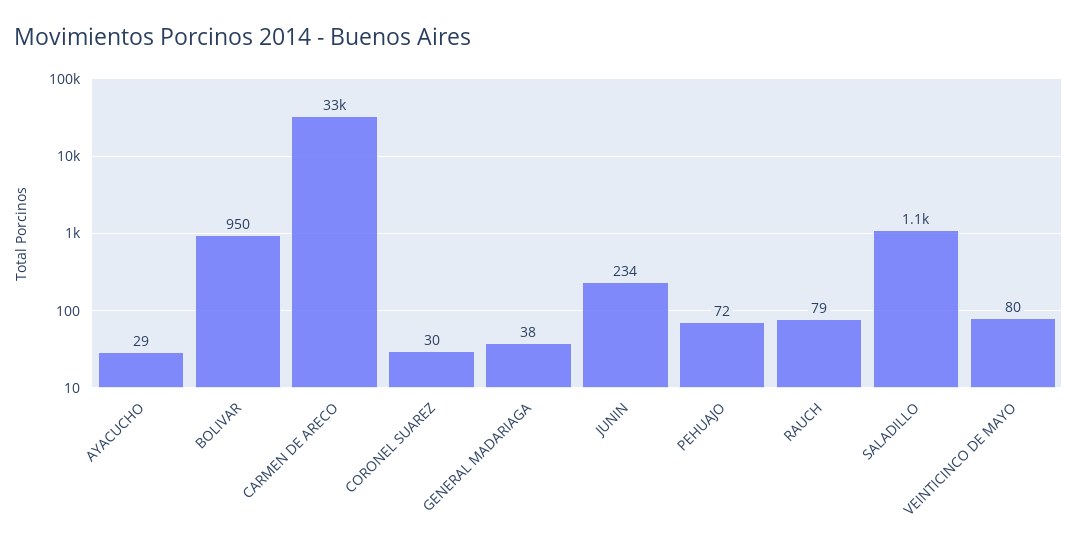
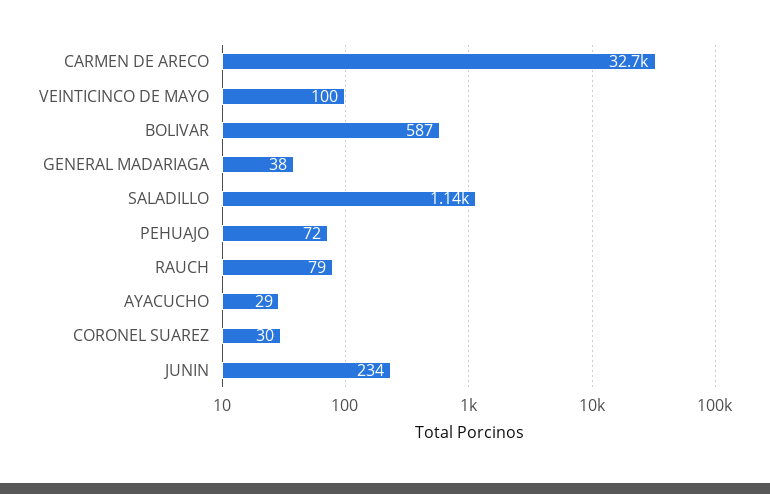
  {
    "AYACUCHO": 29,
-   "BOLIVAR": 950,
+   "BOLIVAR": 587,
    "CARMEN DE ARECO": 32700,
    "CORONEL SUAREZ": 30,
    "GENERAL MADARIAGA": 38,
    "JUNIN": 234,
    "PEHUAJO": 72,
    "RAUCH": 79,
    "SALADILLO": 1140,
-   "VEINTICINCO DE MAYO": 80
+   "VEINTICINCO DE MAYO": 100
  }

